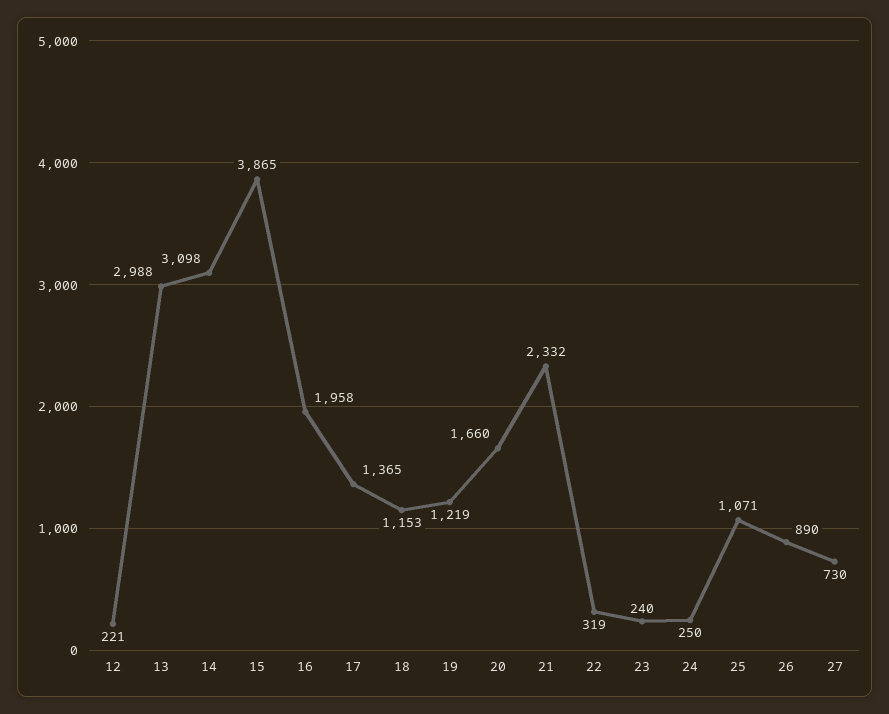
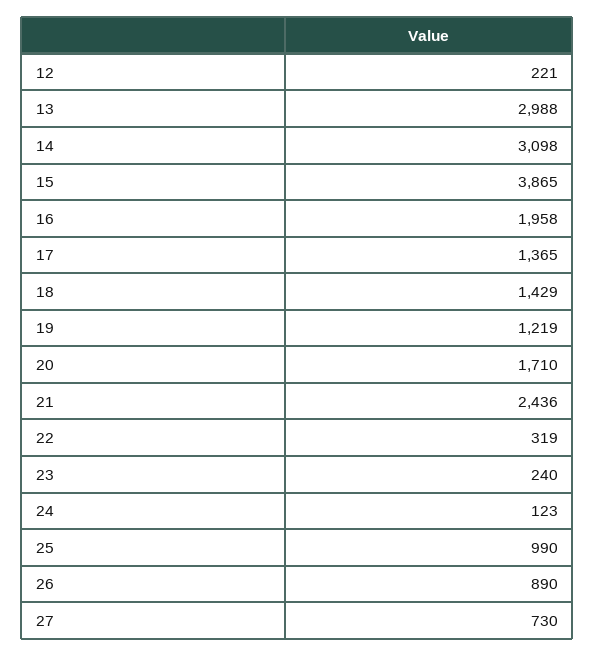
  {
    "12": 221,
    "13": 2988,
    "14": 3098,
    "15": 3865,
    "16": 1958,
    "17": 1365,
-   "18": 1153,
+   "18": 1429,
    "19": 1219,
-   "20": 1660,
+   "20": 1710,
-   "21": 2332,
+   "21": 2436,
    "22": 319,
    "23": 240,
-   "24": 250,
+   "24": 123,
-   "25": 1071,
+   "25": 990,
    "26": 890,
    "27": 730
  }

